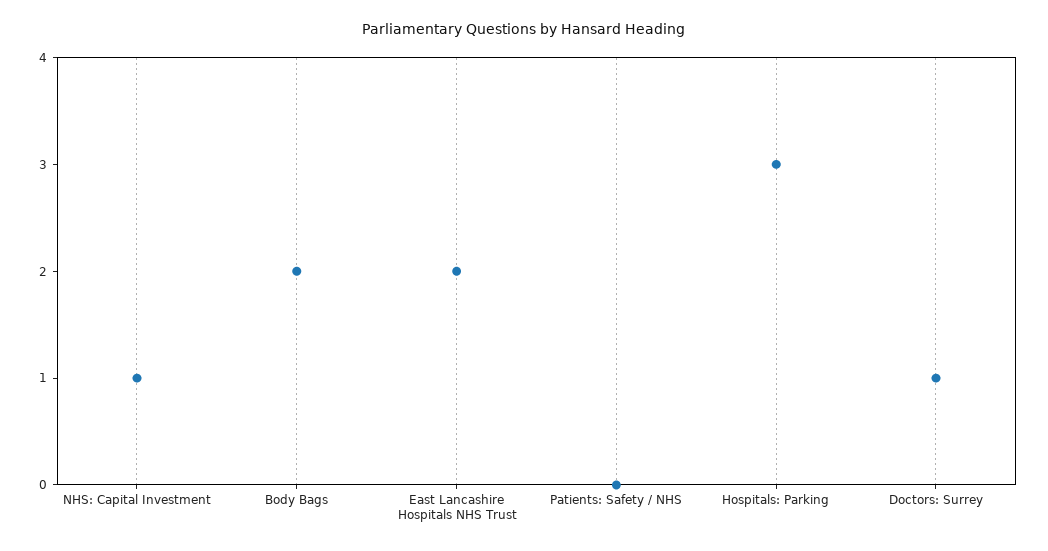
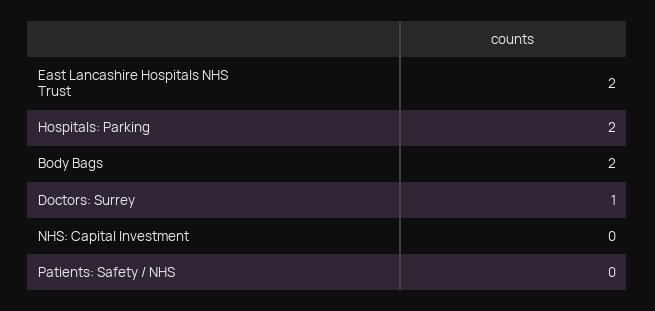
  {
-   "NHS: Capital Investment": 1,
+   "NHS: Capital Investment": 0,
    "Body Bags": 2,
    "East Lancashire Hospitals NHS Trust": 2,
    "Patients: Safety / NHS": 0,
-   "Hospitals: Parking": 3,
+   "Hospitals: Parking": 2,
    "Doctors: Surrey": 1
  }

